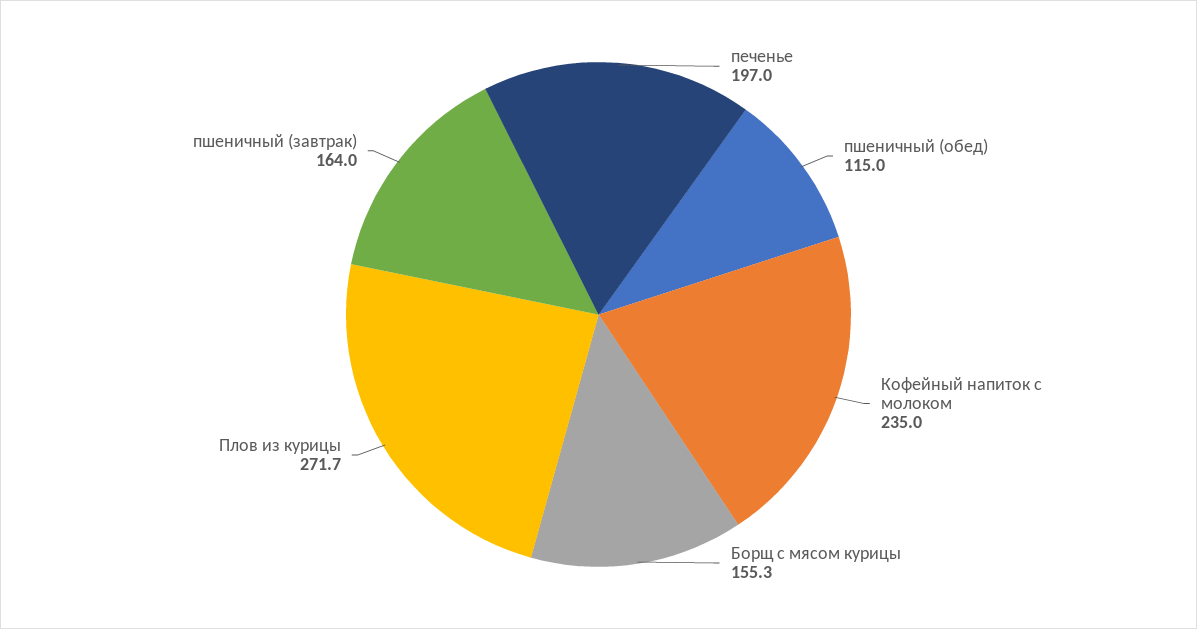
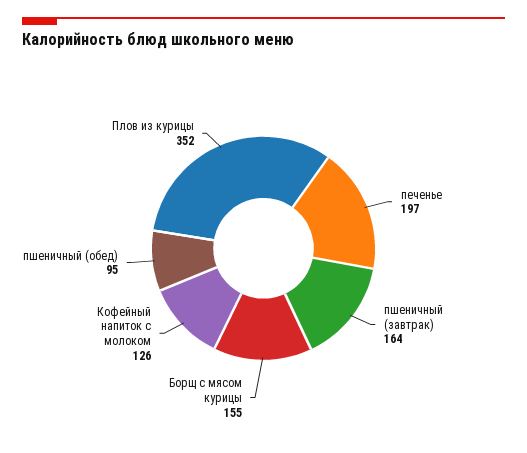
  {
    "печенье": 197,
-   "пшеничный (обед)": 115,
+   "пшеничный (обед)": 95,
-   "Кофейный напиток с молоком": 235,
+   "Кофейный напиток с молоком": 126,
    "Борщ с мясом курицы": 155.3,
-   "Плов из курицы": 271.7,
+   "Плов из курицы": 352,
    "пшеничный (завтрак)": 164
  }

